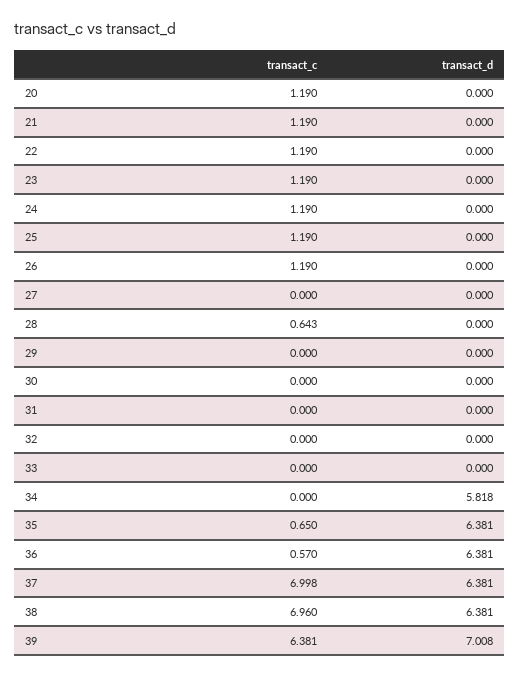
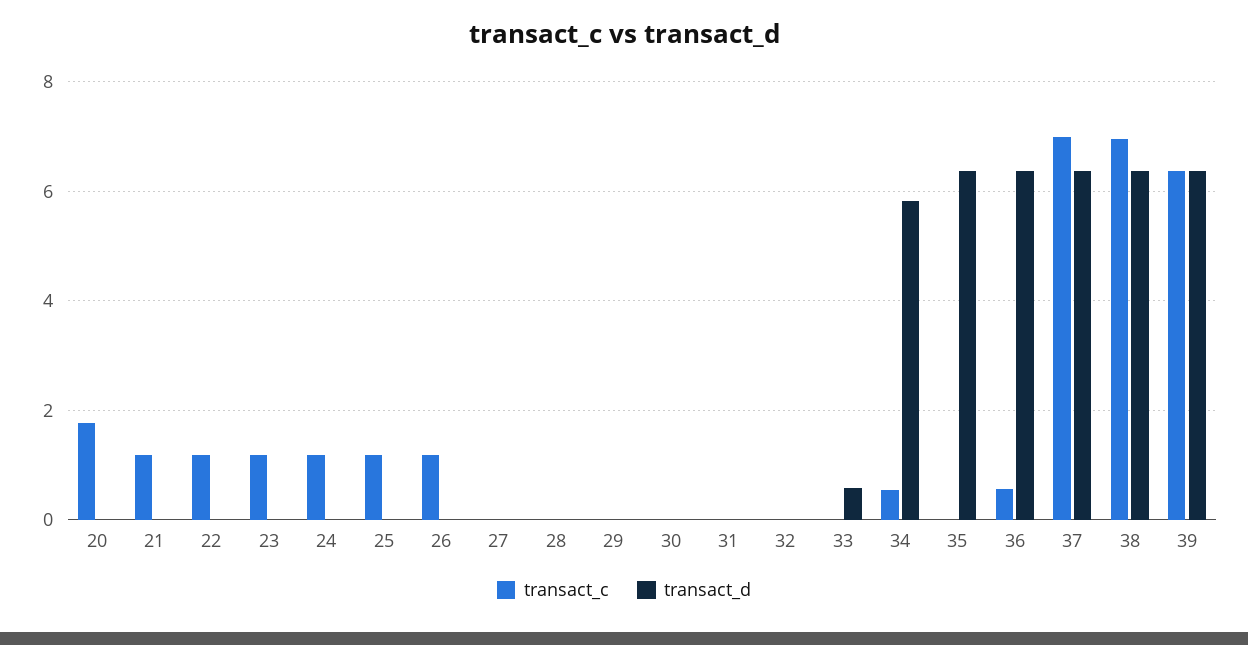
  {
    "transact_c": {
-     "20": 1.19,
+     "20": 1.8,
      "21": 1.19,
      "22": 1.19,
      "23": 1.19,
      "24": 1.19,
      "25": 1.19,
      "26": 1.19,
      "27": 0,
-     "28": 0.643,
+     "28": 0,
      "29": 0,
      "30": 0,
      "31": 0,
      "32": 0,
      "33": 0,
-     "34": 0,
+     "34": 0.6,
-     "35": 0.65,
+     "35": 0,
      "36": 0.57,
      "37": 6.998,
      "38": 6.96,
      "39": 6.381
    },
    "transact_d": {
      "20": 0,
      "21": 0,
      "22": 0,
      "23": 0,
      "24": 0,
      "25": 0,
      "26": 0,
      "27": 0,
      "28": 0,
      "29": 0,
      "30": 0,
      "31": 0,
      "32": 0,
-     "33": 0,
+     "33": 0.6,
      "34": 5.818,
      "35": 6.381,
      "36": 6.381,
      "37": 6.381,
      "38": 6.381,
-     "39": 7.008
+     "39": 6.4
    }
  }

